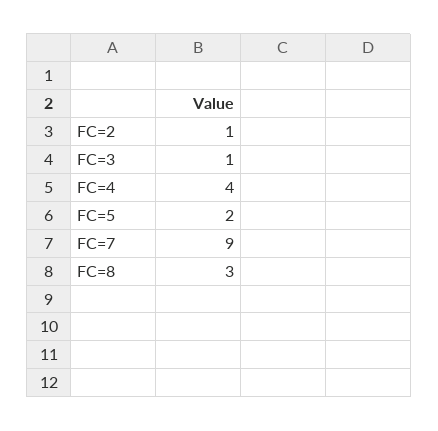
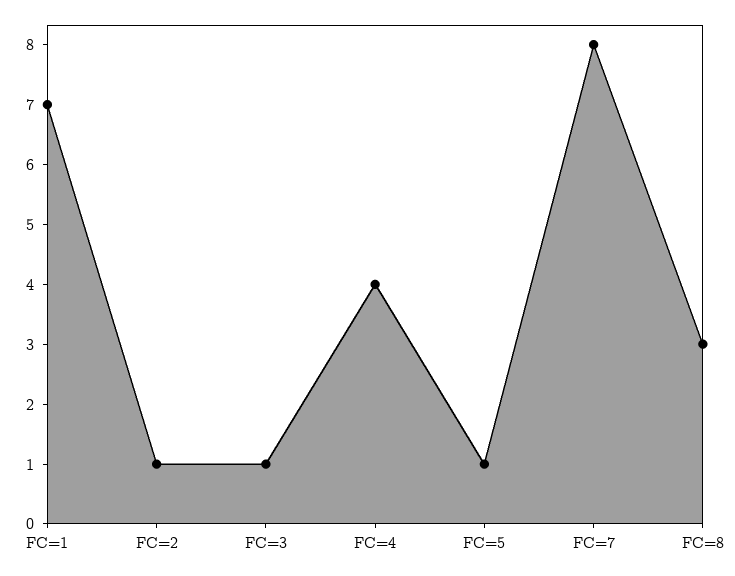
  {
    "FC=2": 1,
    "FC=3": 1,
    "FC=4": 4,
-   "FC=5": 2,
+   "FC=5": 1,
-   "FC=7": 9,
+   "FC=7": 8,
-   "FC=8": 3
+   "FC=8": 3,
+   "FC=1": 7
  }

